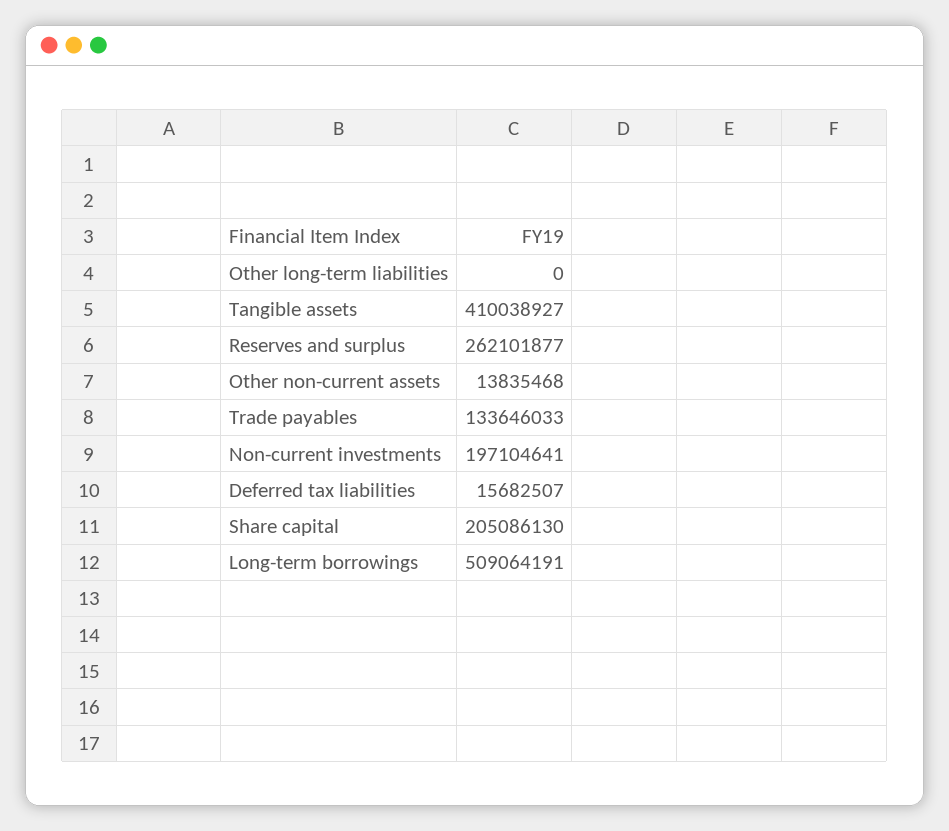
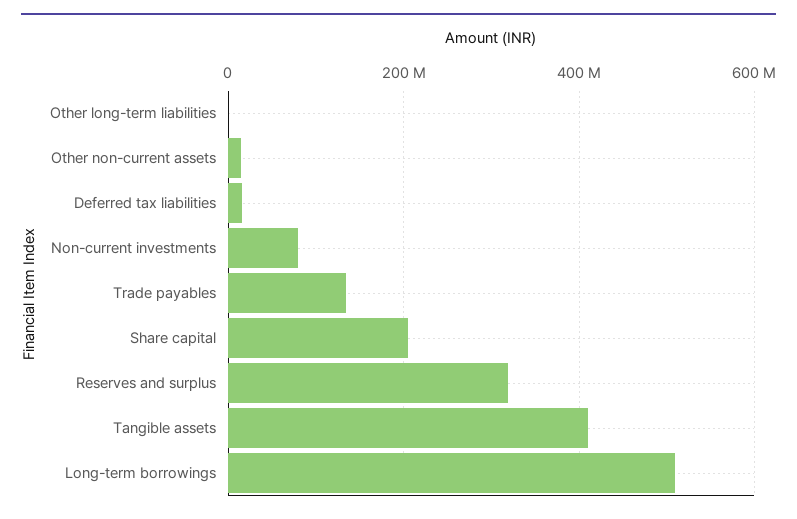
  {
    "Other long-term liabilities": 0,
    "Tangible assets": 410038927,
-   "Reserves and surplus": 262101877,
+   "Reserves and surplus": 320000000,
    "Other non-current assets": 13835468,
    "Trade payables": 133646033,
-   "Non-current investments": 197104641,
+   "Non-current investments": 80000000,
    "Deferred tax liabilities": 15682507,
    "Share capital": 205086130,
    "Long-term borrowings": 509064191
  }

